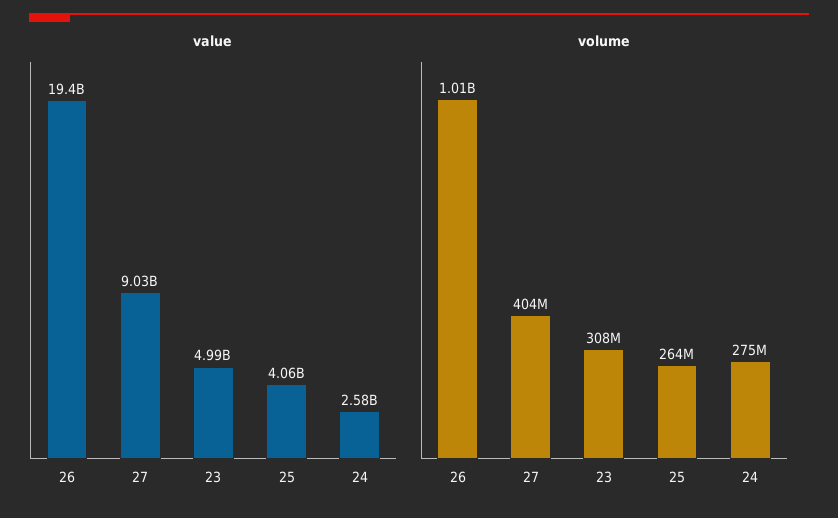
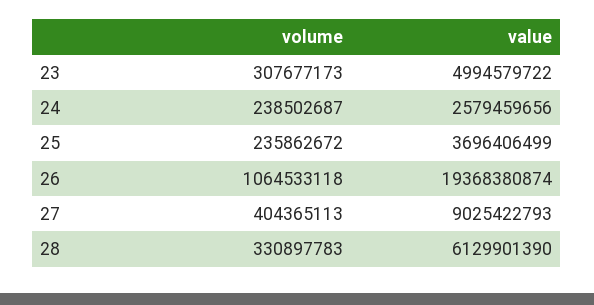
  {
    "value": {
      "26": 19368380874,
      "27": 9025422793,
      "23": 4994579722,
-     "25": 4060000000,
+     "25": 3696406499,
-     "24": 2579459656
+     "24": 2579459656,
+     "28": 6129901390
    },
    "volume": {
-     "26": 1010000000,
+     "26": 1064533118,
      "27": 404365113,
      "23": 307677173,
-     "25": 264000000,
+     "25": 235862672,
-     "24": 275000000
+     "24": 238502687,
+     "28": 330897783
    }
  }

